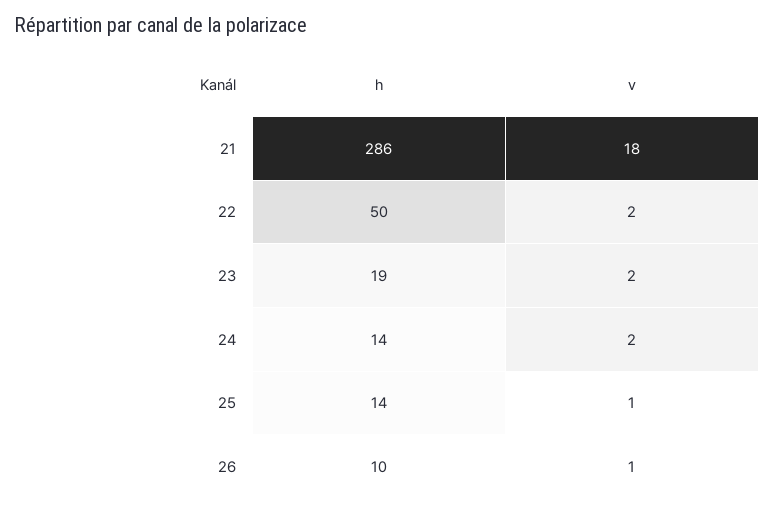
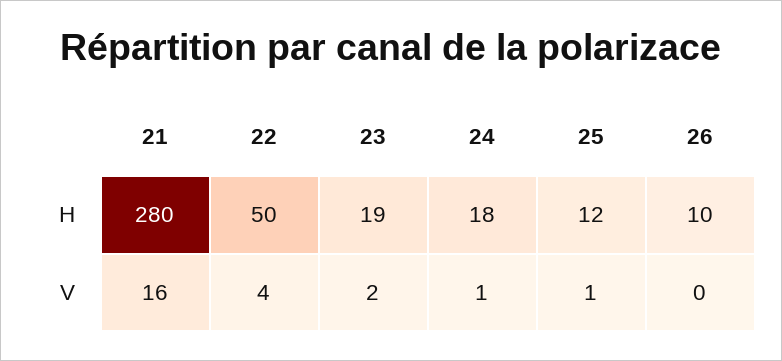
  {
    "h": {
-     "21": 286,
+     "21": 280,
      "22": 50,
      "23": 19,
-     "24": 14,
+     "24": 18,
-     "25": 14,
+     "25": 12,
      "26": 10
    },
    "v": {
-     "21": 18,
+     "21": 16,
-     "22": 2,
+     "22": 4,
      "23": 2,
-     "24": 2,
+     "24": 1,
      "25": 1,
-     "26": 1
+     "26": 0
    }
  }

